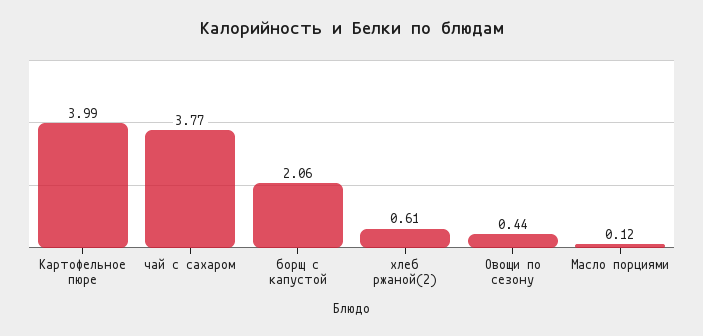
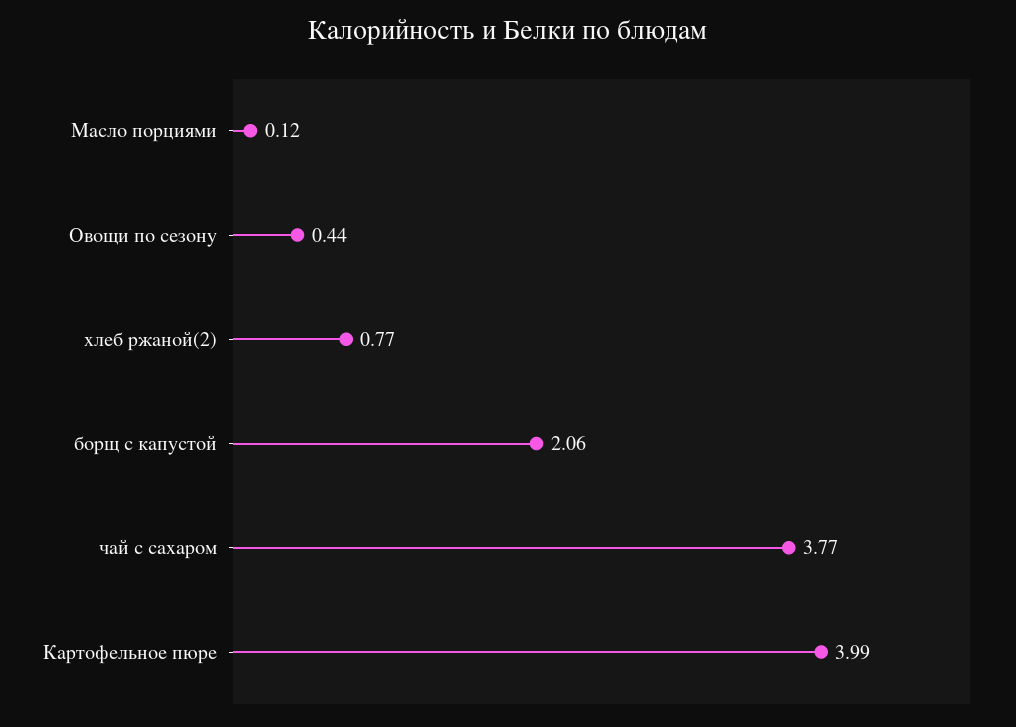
  {
    "Картофельное пюре": 3.99,
    "чай с сахаром": 3.77,
    "борщ с капустой": 2.06,
-   "хлеб ржаной(2)": 0.61,
+   "хлеб ржаной(2)": 0.77,
    "Овощи по сезону": 0.44,
    "Масло порциями": 0.12
  }

